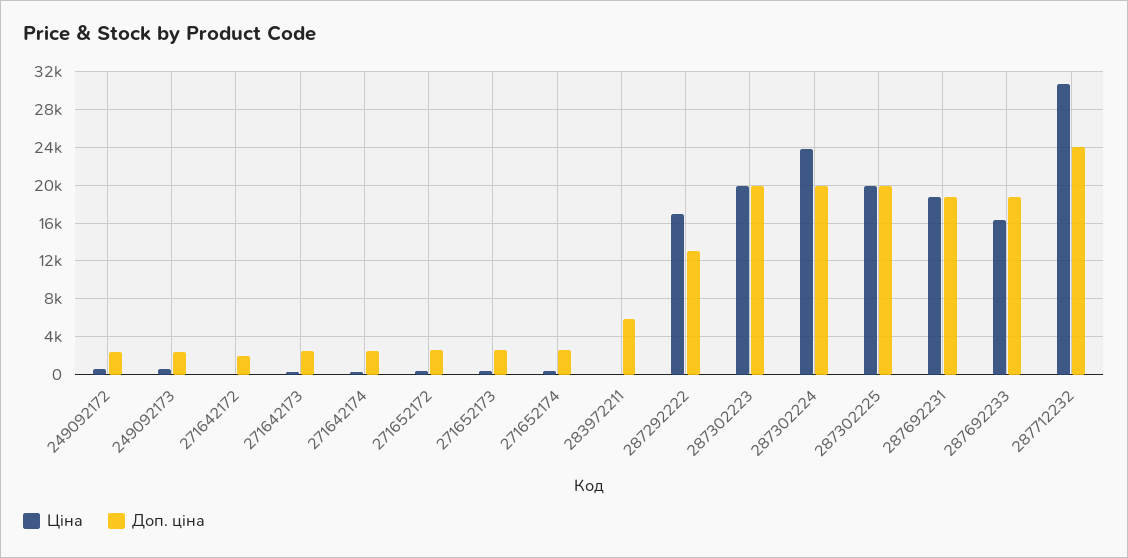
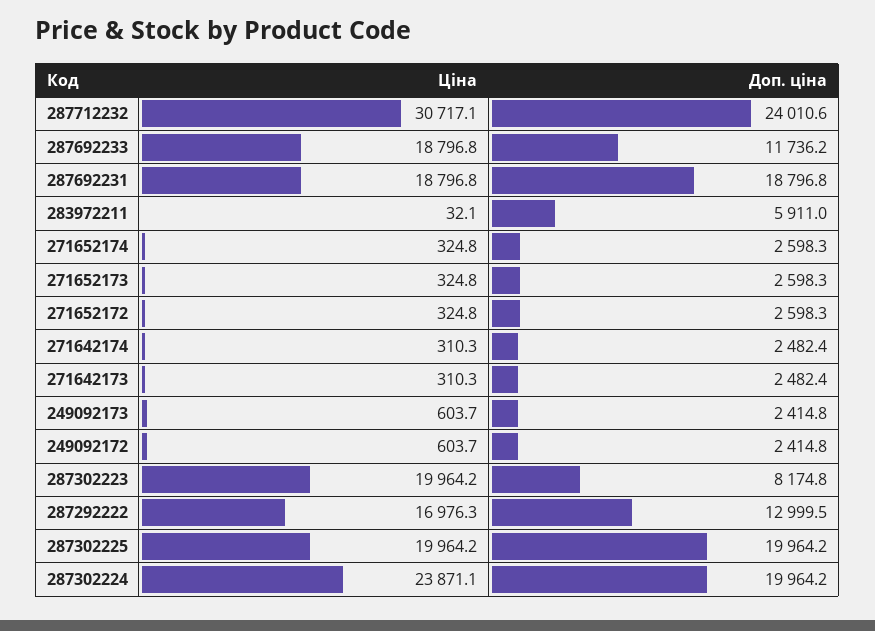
  {
    "Ціна": {
      "249092172": 603.7,
      "249092173": 603.7,
-     "271642172": 0,
      "271642173": 310.3,
      "271642174": 310.3,
      "271652172": 324.8,
      "271652173": 324.8,
      "271652174": 324.8,
      "283972211": 32.1,
      "287292222": 16976.3,
      "287302223": 19964.2,
      "287302224": 23871.1,
      "287302225": 19964.2,
      "287692231": 18796.8,
-     "287692233": 16000,
+     "287692233": 18796.8,
      "287712232": 30717.1
    },
    "Доп. ціна": {
      "249092172": 2414.8,
      "249092173": 2414.8,
-     "271642172": 2000,
      "271642173": 2482.4,
      "271642174": 2482.4,
      "271652172": 2598.3,
      "271652173": 2598.3,
      "271652174": 2598.3,
      "283972211": 5911,
      "287292222": 12999.5,
-     "287302223": 20000,
+     "287302223": 8174.8,
      "287302224": 19964.2,
      "287302225": 19964.2,
      "287692231": 18796.8,
-     "287692233": 19000,
+     "287692233": 11736.2,
      "287712232": 24010.6
    }
  }

